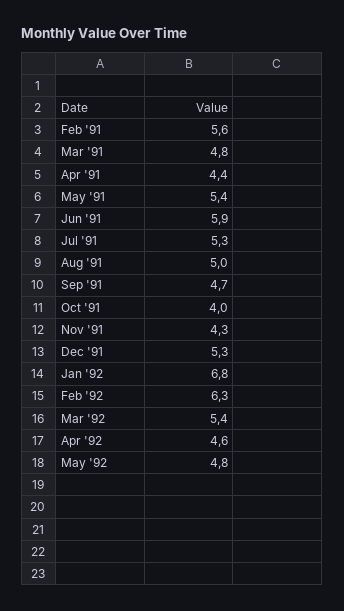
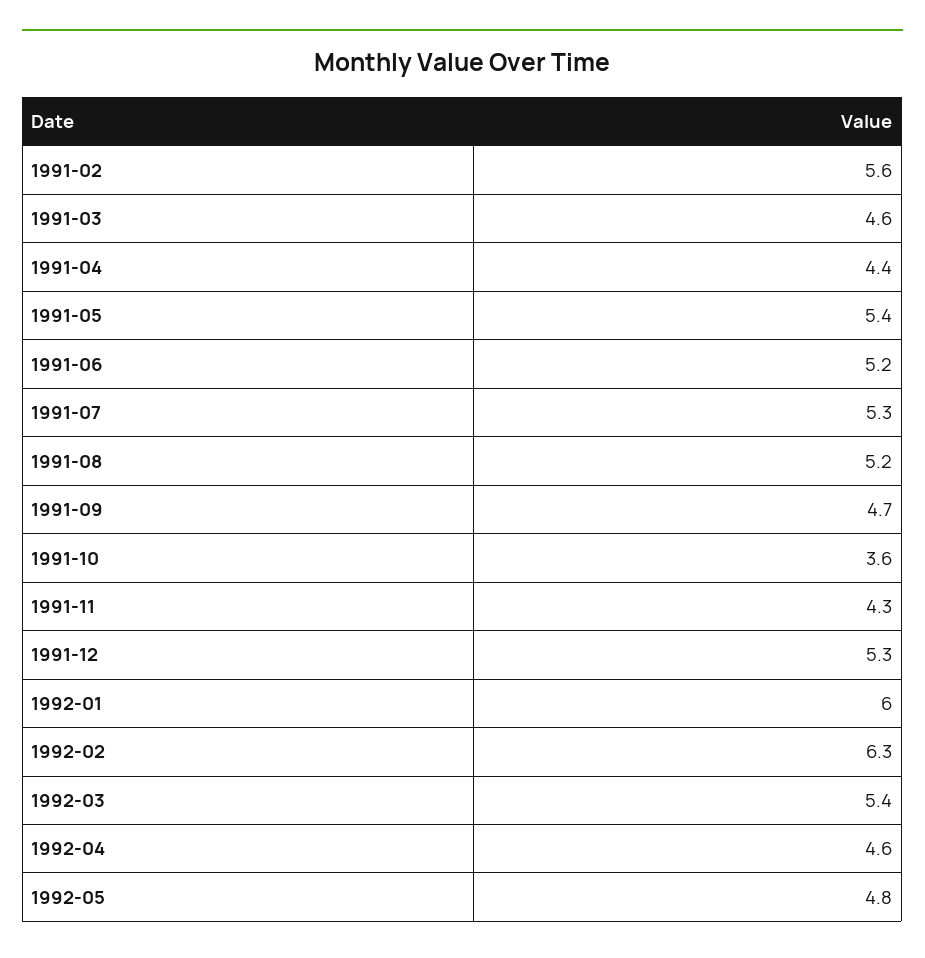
  {
    "Feb '91": 5.6,
-   "Mar '91": 4.8,
+   "Mar '91": 4.6,
    "Apr '91": 4.4,
    "May '91": 5.4,
-   "Jun '91": 5.9,
+   "Jun '91": 5.2,
    "Jul '91": 5.3,
-   "Aug '91": 5,
+   "Aug '91": 5.2,
    "Sep '91": 4.7,
-   "Oct '91": 4,
+   "Oct '91": 3.6,
    "Nov '91": 4.3,
    "Dec '91": 5.3,
-   "Jan '92": 6.8,
+   "Jan '92": 6,
    "Feb '92": 6.3,
    "Mar '92": 5.4,
    "Apr '92": 4.6,
    "May '92": 4.8
  }

